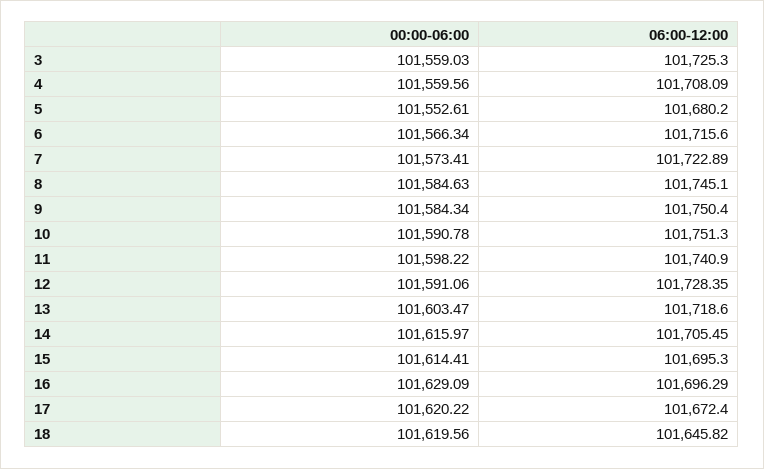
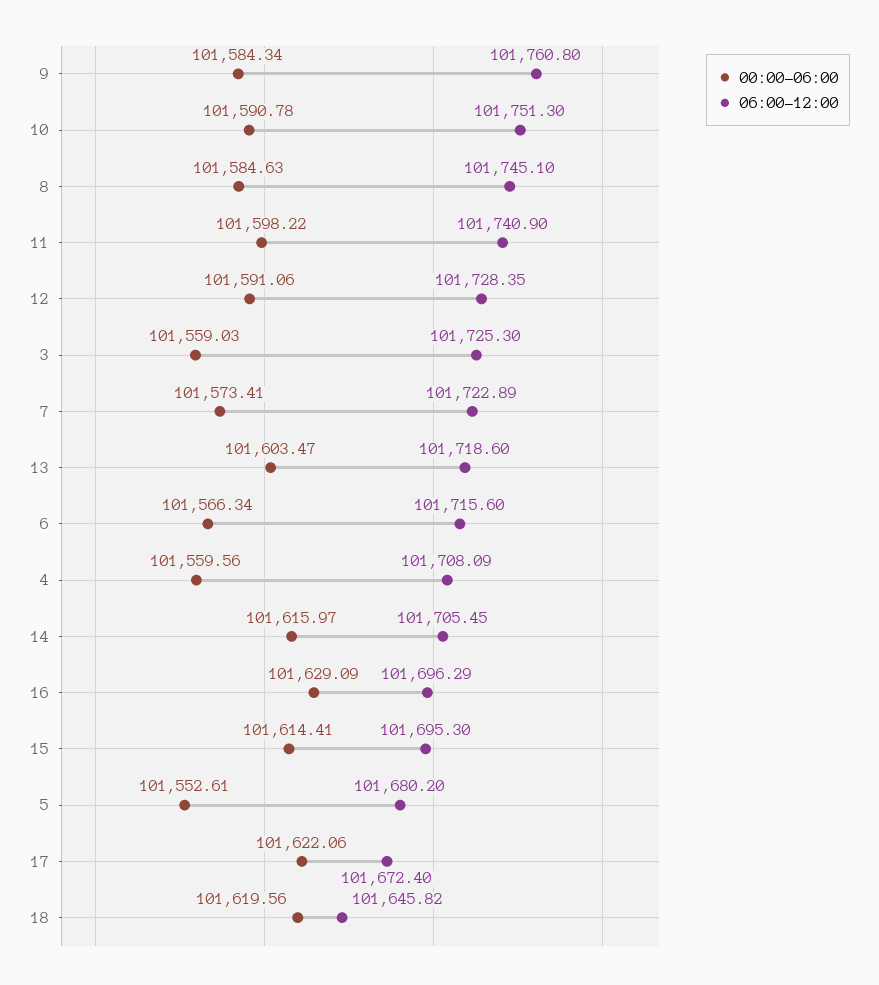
  {
    "00:00-06:00": {
      "3": 101559.03,
      "4": 101559.56,
      "5": 101552.61,
      "6": 101566.34,
      "7": 101573.41,
      "8": 101584.63,
      "9": 101584.34,
      "10": 101590.78,
      "11": 101598.22,
      "12": 101591.06,
      "13": 101603.47,
      "14": 101615.97,
      "15": 101614.41,
      "16": 101629.09,
-     "17": 101620.22,
+     "17": 101622.06,
      "18": 101619.56
    },
    "06:00-12:00": {
      "3": 101725.3,
      "4": 101708.09,
      "5": 101680.2,
      "6": 101715.6,
      "7": 101722.89,
      "8": 101745.1,
-     "9": 101750.4,
+     "9": 101760.8,
      "10": 101751.3,
      "11": 101740.9,
      "12": 101728.35,
      "13": 101718.6,
      "14": 101705.45,
      "15": 101695.3,
      "16": 101696.29,
      "17": 101672.4,
      "18": 101645.82
    }
  }

